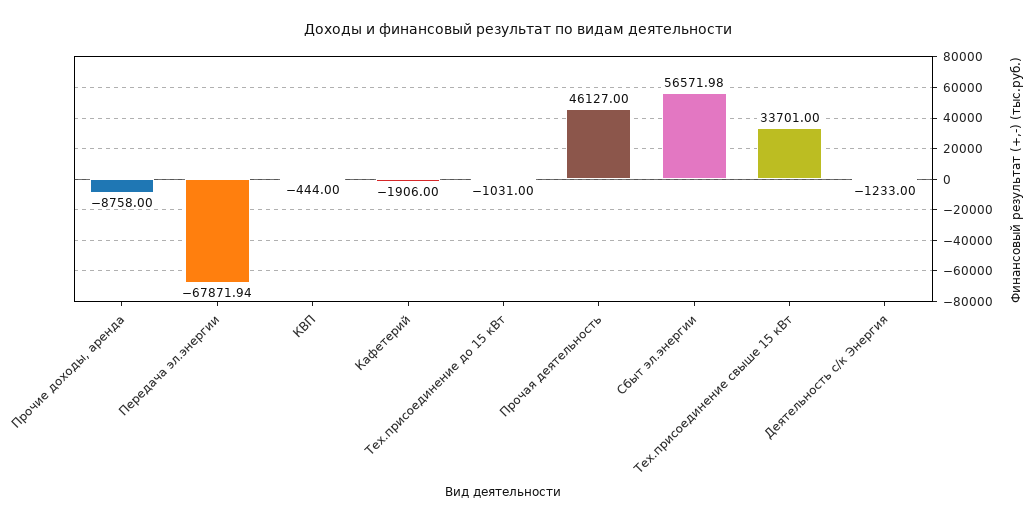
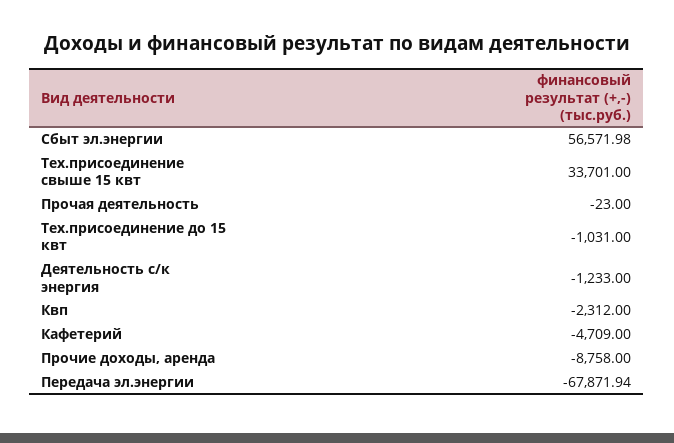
  {
    "Прочие доходы, аренда": -8758,
    "Передача эл.энергии": -67871.94,
-   "КВП": -444,
+   "КВП": -2312,
-   "Кафетерий": -1906,
+   "Кафетерий": -4709,
    "Тех.присоединение до 15 кВт": -1031,
-   "Прочая деятельность": 46127,
+   "Прочая деятельность": -23,
    "Сбыт эл.энергии": 56571.98,
    "Тех.присоединение свыше 15 кВт": 33701,
    "Деятельность с/к Энергия": -1233
  }

